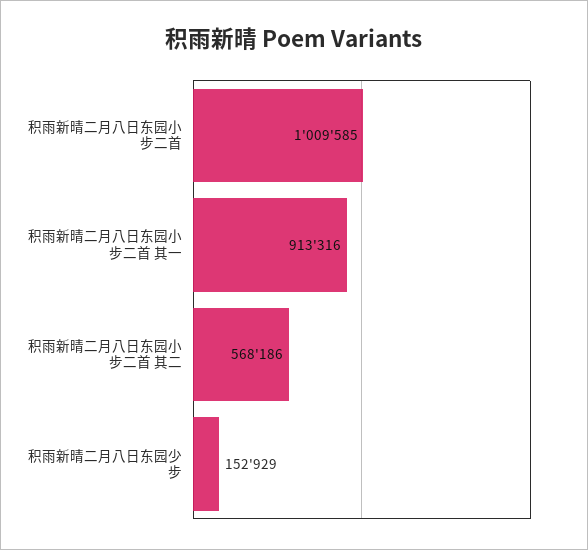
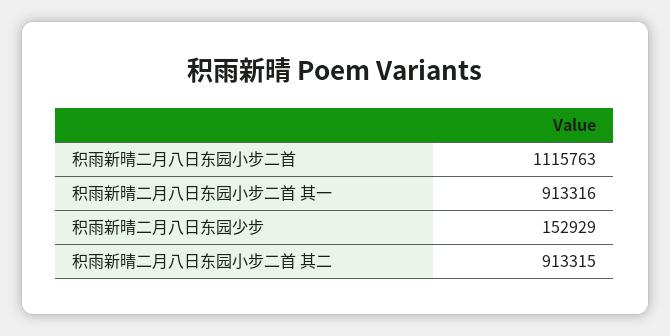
  {
-   "积雨新晴二月八日东园小步二首": 1009585,
+   "积雨新晴二月八日东园小步二首": 1115763,
    "积雨新晴二月八日东园小步二首 其一": 913316,
-   "积雨新晴二月八日东园小步二首 其二": 568186,
+   "积雨新晴二月八日东园小步二首 其二": 913315,
    "积雨新晴二月八日东园少步": 152929
  }

